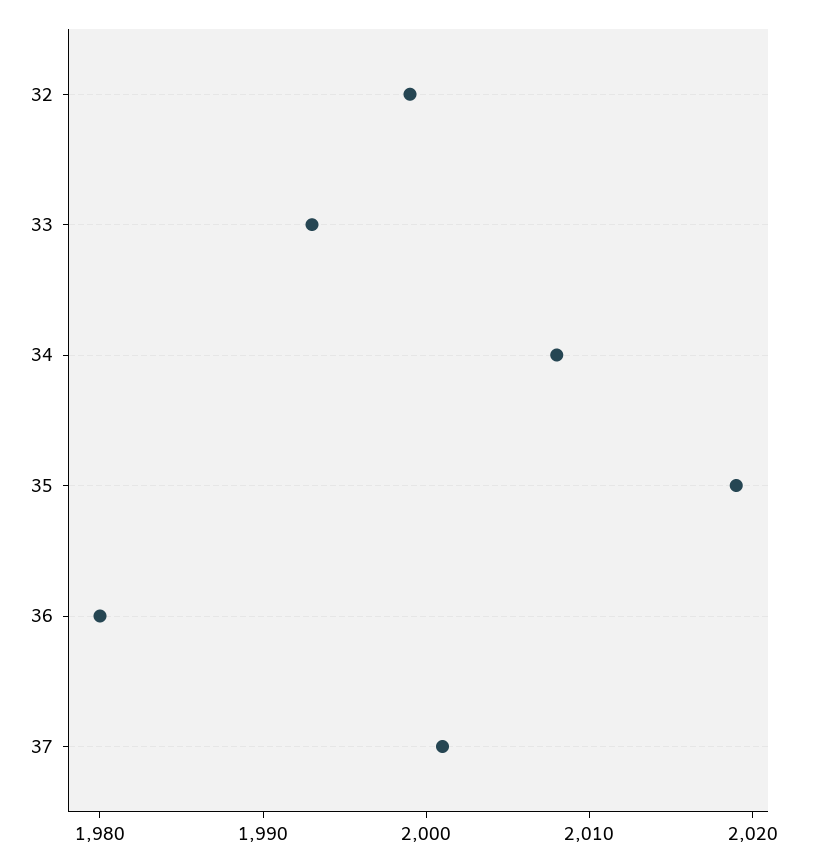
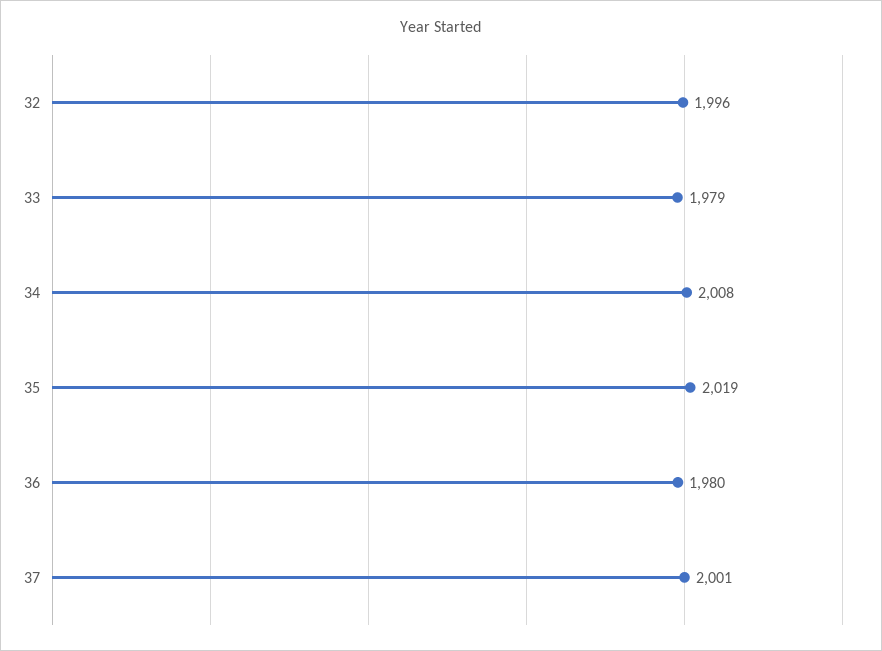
  {
-   "32": 1999,
+   "32": 1996,
-   "33": 1993,
+   "33": 1979,
    "34": 2008,
    "35": 2019,
    "36": 1980,
    "37": 2001
  }

